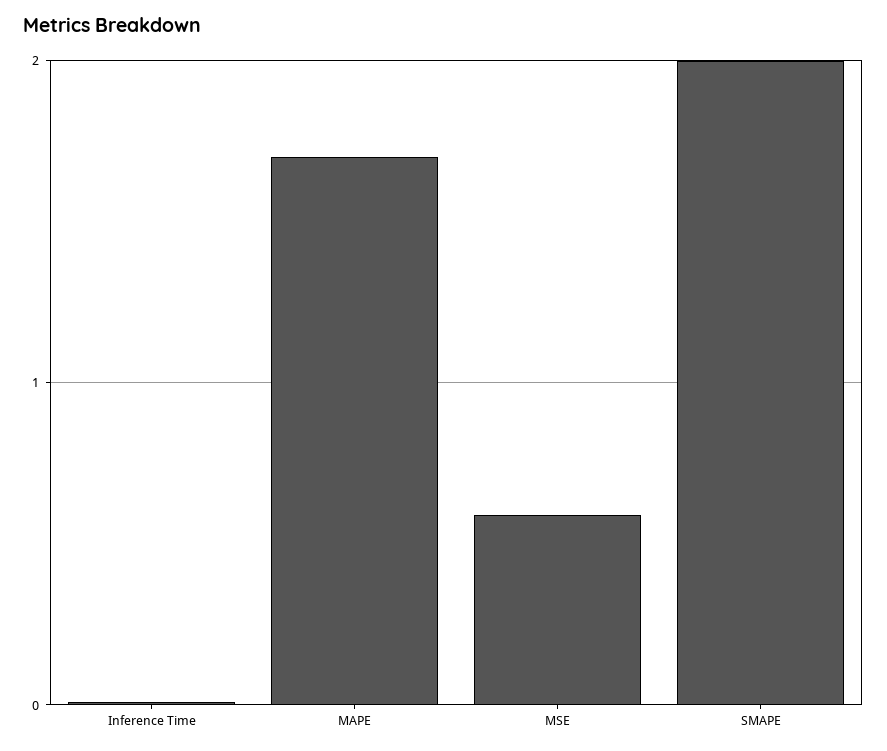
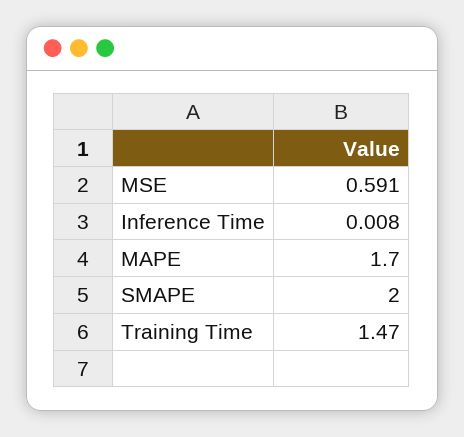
  {
    "Inference Time": 0.008,
    "MAPE": 1.7,
    "MSE": 0.591,
-   "SMAPE": 2
+   "SMAPE": 2,
+   "Training Time": 1.47
  }

